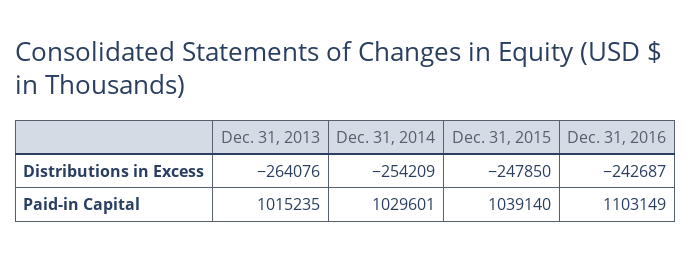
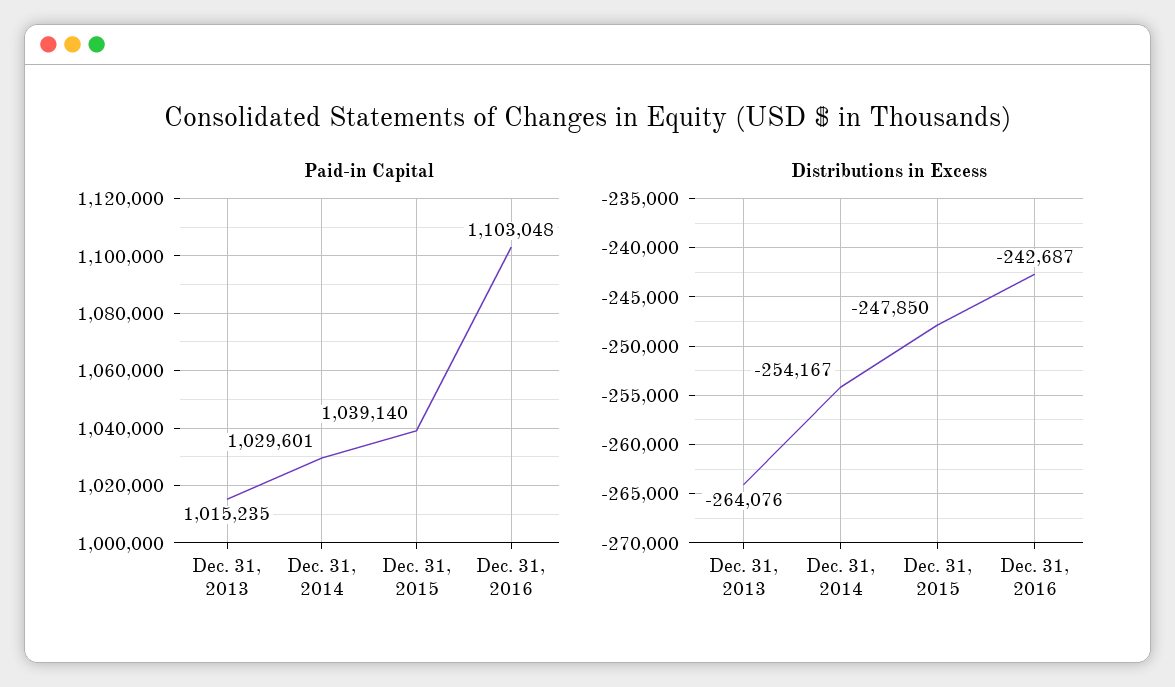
  {
    "Distributions in Excess": {
      "Dec. 31, 2013": -264076,
-     "Dec. 31, 2014": -254209,
+     "Dec. 31, 2014": -254167,
      "Dec. 31, 2015": -247850,
      "Dec. 31, 2016": -242687
    },
    "Paid-in Capital": {
      "Dec. 31, 2013": 1015235,
      "Dec. 31, 2014": 1029601,
      "Dec. 31, 2015": 1039140,
-     "Dec. 31, 2016": 1103149
+     "Dec. 31, 2016": 1103048
    }
  }

